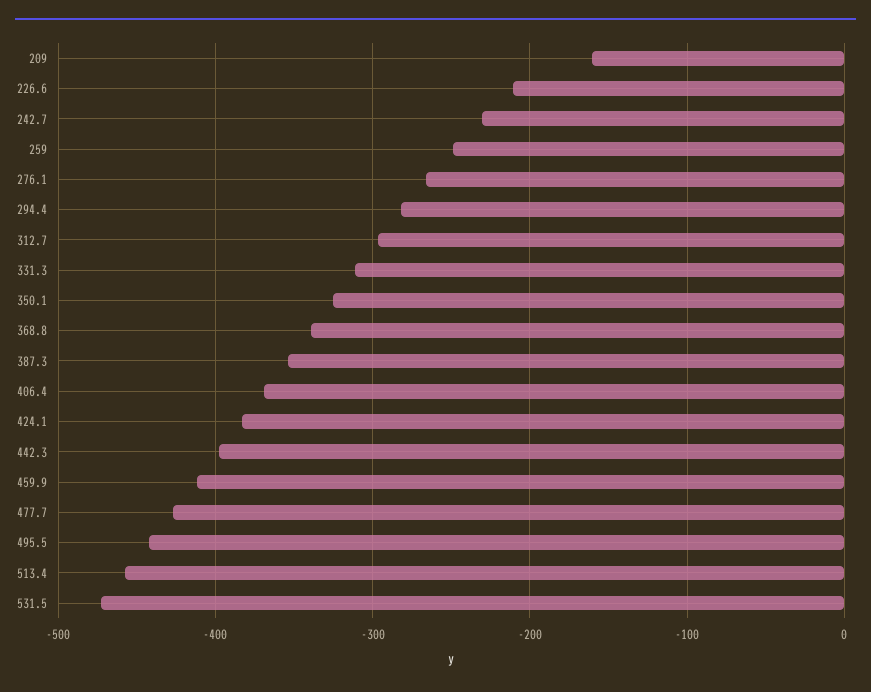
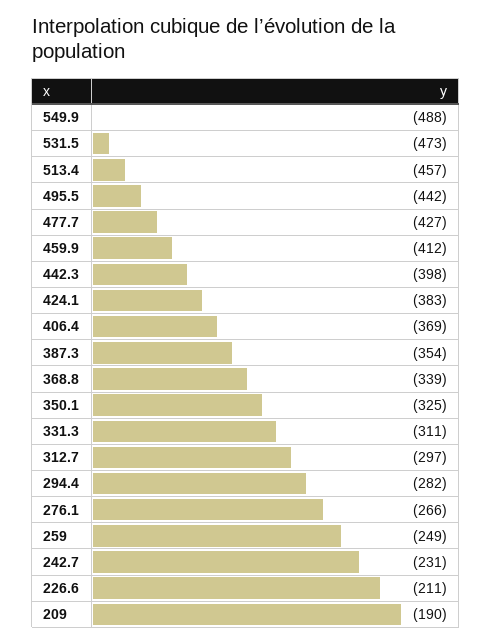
  {
-   "209": -160,
+   "209": -190,
    "226.6": -211,
    "242.7": -231,
    "259": -249,
    "276.1": -266,
    "294.4": -282,
    "312.7": -297,
    "331.3": -311,
    "350.1": -325,
    "368.8": -339,
    "387.3": -354,
    "406.4": -369,
    "424.1": -383,
    "442.3": -398,
    "459.9": -412,
    "477.7": -427,
    "495.5": -442,
    "513.4": -457,
-   "531.5": -473
+   "531.5": -473,
+   "549.9": -488
  }

